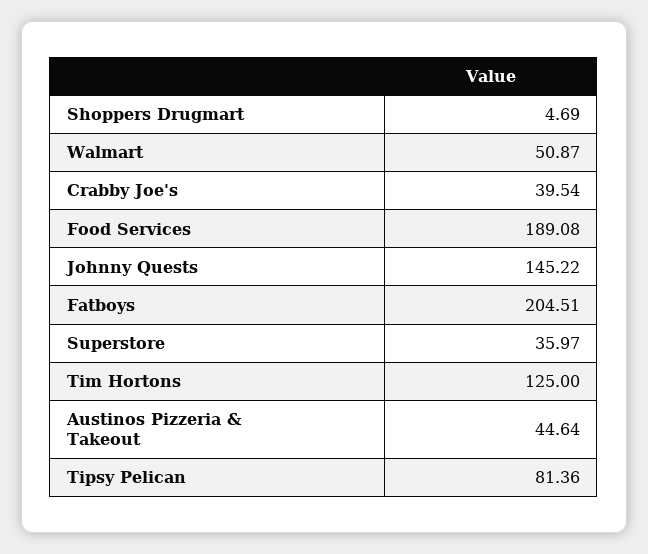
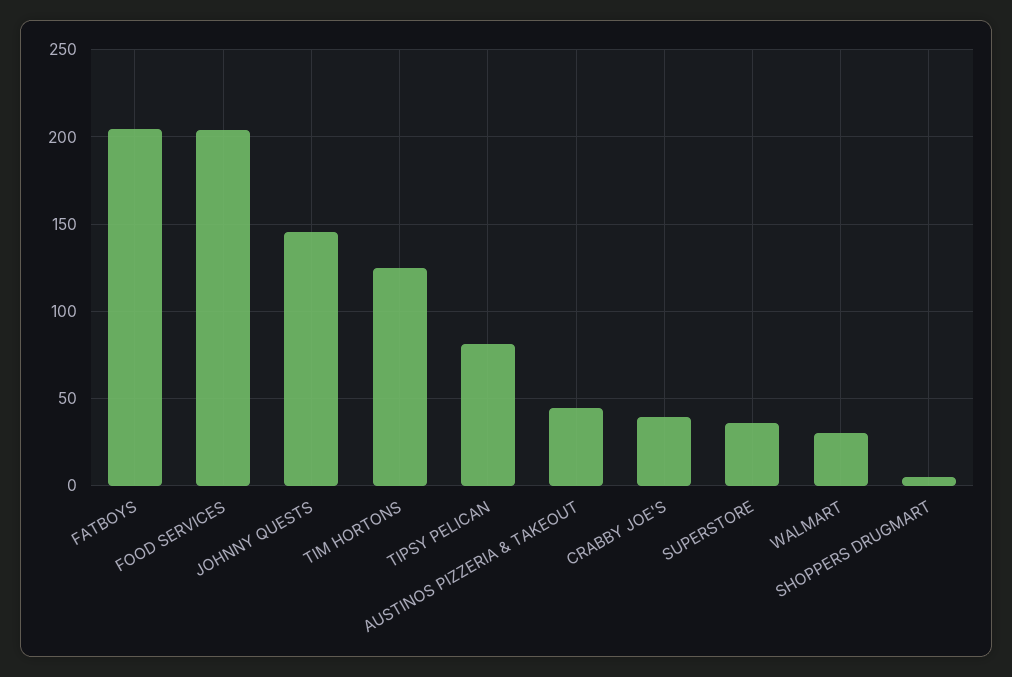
  {
    "Shoppers Drugmart": 4.69,
-   "Walmart": 50.87,
+   "Walmart": 30,
    "Crabby Joe's": 39.54,
-   "Food Services": 189.08,
+   "Food Services": 205,
    "Johnny Quests": 145.22,
    "Fatboys": 204.51,
    "Superstore": 35.97,
    "Tim Hortons": 125,
    "Austinos Pizzeria & Takeout": 44.64,
    "Tipsy Pelican": 81.36
  }

